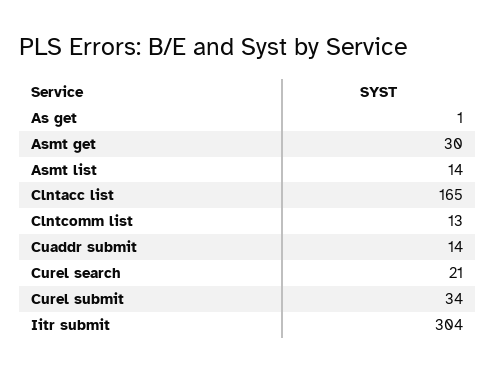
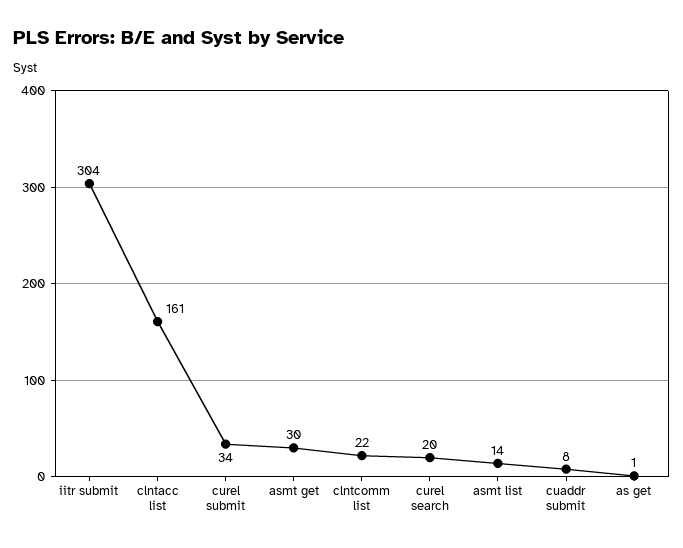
  {
    "As get": 1,
    "Asmt get": 30,
    "Asmt list": 14,
-   "Clntacc list": 165,
+   "Clntacc list": 161,
-   "Clntcomm list": 13,
+   "Clntcomm list": 22,
-   "Cuaddr submit": 14,
+   "Cuaddr submit": 8,
-   "Curel search": 21,
+   "Curel search": 20,
    "Curel submit": 34,
    "Iitr submit": 304
  }

